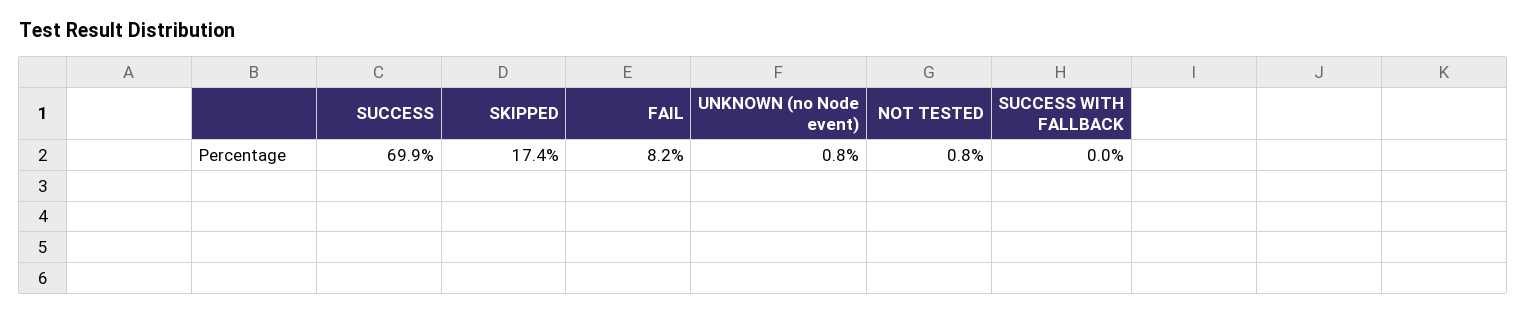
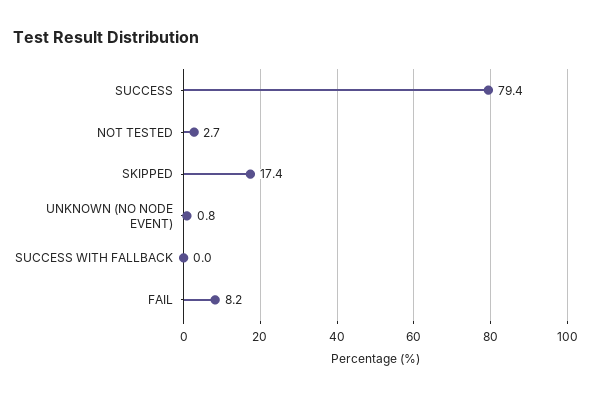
  {
-   "SUCCESS": 69.9,
+   "SUCCESS": 79.4,
    "SKIPPED": 17.4,
    "FAIL": 8.2,
    "UNKNOWN (no Node event)": 0.8,
-   "NOT TESTED": 0.8,
+   "NOT TESTED": 2.7,
    "SUCCESS WITH FALLBACK": 0
  }

